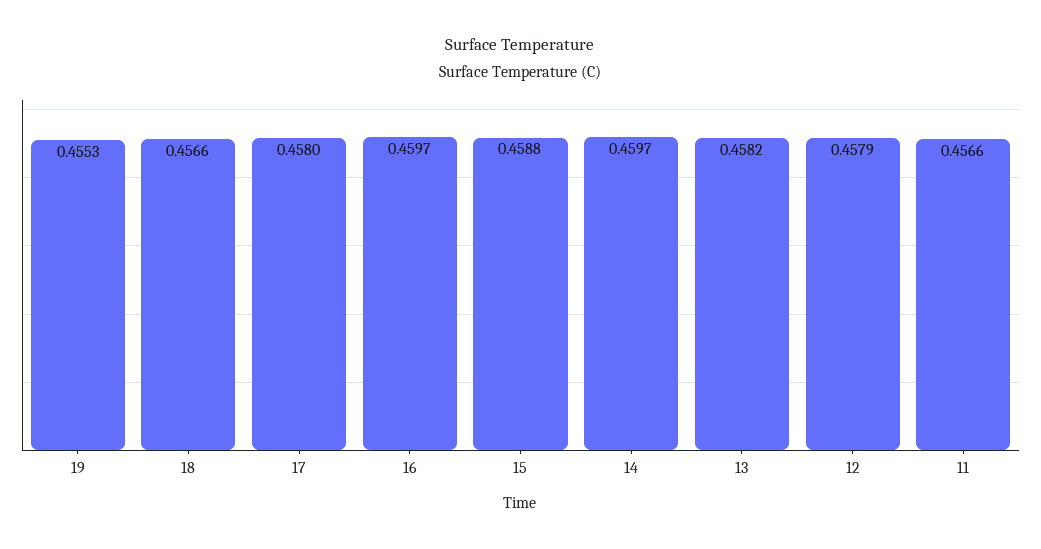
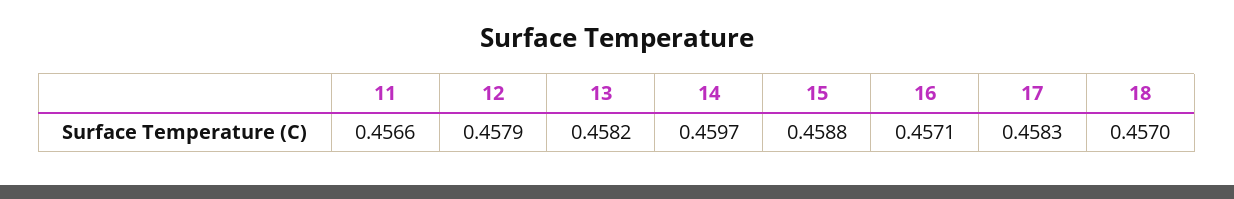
  {
-   "19": 0.4553,
-   "18": 0.4566,
+   "18": 0.457,
-   "17": 0.458,
+   "17": 0.4583,
-   "16": 0.4597,
+   "16": 0.4571,
    "15": 0.4588,
    "14": 0.4597,
    "13": 0.4582,
    "12": 0.4579,
    "11": 0.4566
  }

